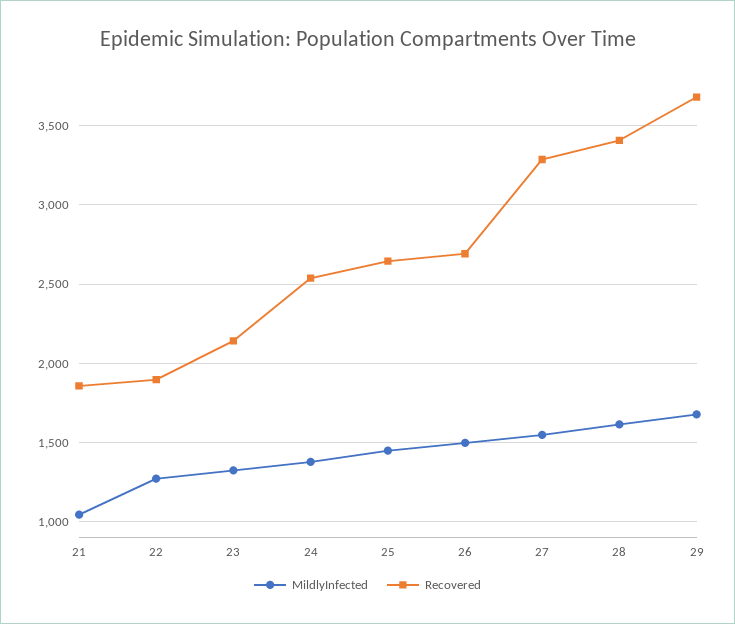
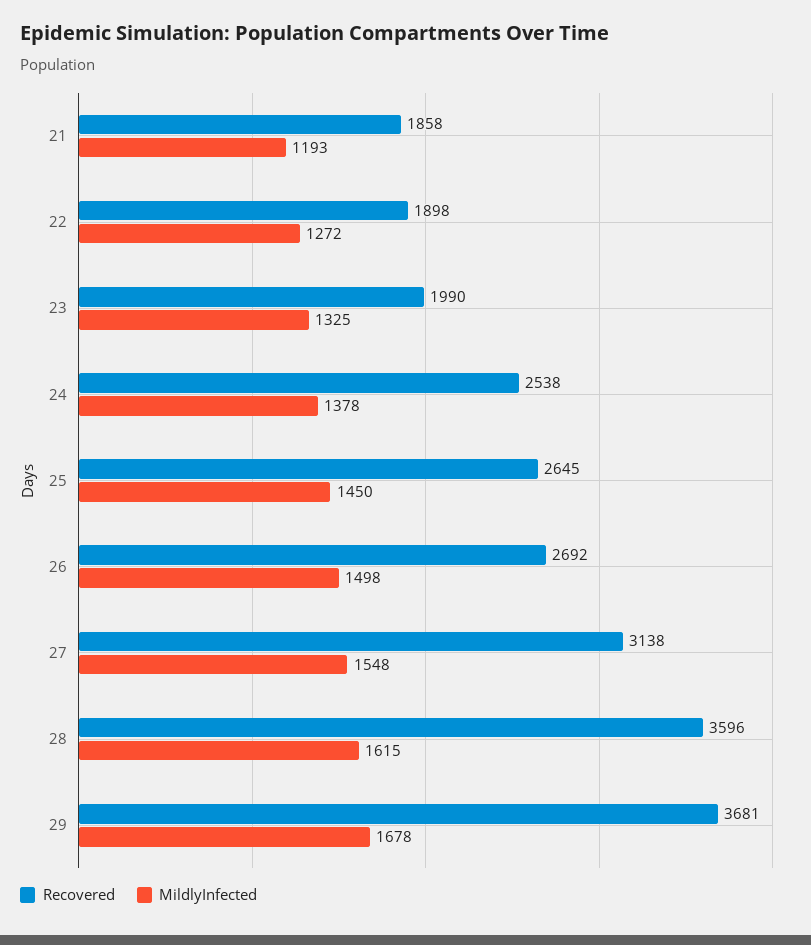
  {
    "MildlyInfected": {
-     "21": 1050,
+     "21": 1193,
      "22": 1272,
      "23": 1325,
      "24": 1378,
      "25": 1450,
      "26": 1498,
      "27": 1548,
      "28": 1615,
      "29": 1678
    },
    "Recovered": {
      "21": 1858,
      "22": 1898,
-     "23": 2150,
+     "23": 1990,
      "24": 2538,
      "25": 2645,
      "26": 2692,
-     "27": 3300,
+     "27": 3138,
-     "28": 3400,
+     "28": 3596,
      "29": 3681
    }
  }

